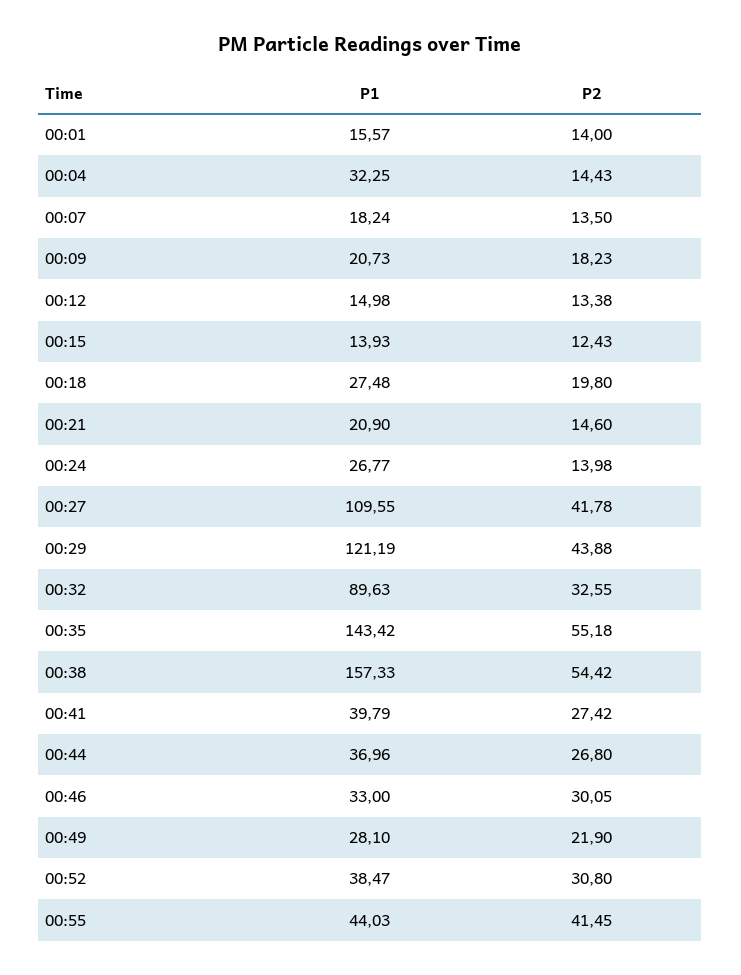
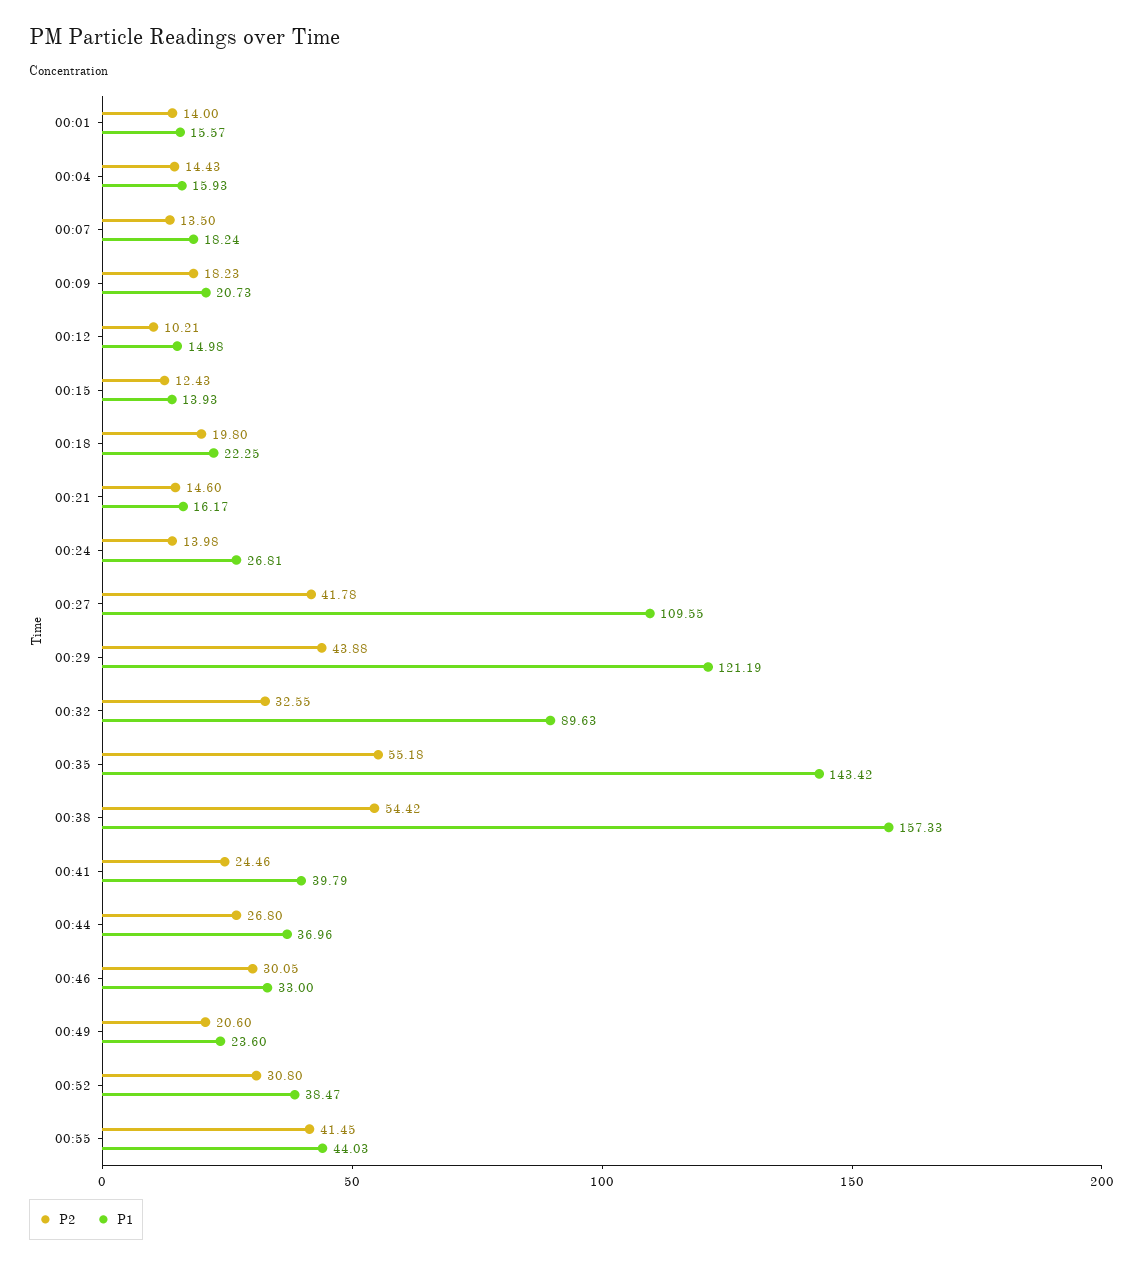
  {
    "P1": {
      "00:01": 15.57,
-     "00:04": 32.25,
+     "00:04": 15.93,
      "00:07": 18.24,
      "00:09": 20.73,
      "00:12": 14.98,
      "00:15": 13.93,
-     "00:18": 27.48,
+     "00:18": 22.25,
-     "00:21": 20.9,
+     "00:21": 16.17,
-     "00:24": 26.77,
+     "00:24": 26.81,
      "00:27": 109.55,
      "00:29": 121.19,
      "00:32": 89.63,
      "00:35": 143.42,
      "00:38": 157.33,
      "00:41": 39.79,
      "00:44": 36.96,
      "00:46": 33,
-     "00:49": 28.1,
+     "00:49": 23.6,
      "00:52": 38.47,
      "00:55": 44.03
    },
    "P2": {
      "00:01": 14,
      "00:04": 14.43,
      "00:07": 13.5,
      "00:09": 18.23,
-     "00:12": 13.38,
+     "00:12": 10.21,
      "00:15": 12.43,
      "00:18": 19.8,
      "00:21": 14.6,
      "00:24": 13.98,
      "00:27": 41.78,
      "00:29": 43.88,
      "00:32": 32.55,
      "00:35": 55.18,
      "00:38": 54.42,
-     "00:41": 27.42,
+     "00:41": 24.46,
      "00:44": 26.8,
      "00:46": 30.05,
-     "00:49": 21.9,
+     "00:49": 20.6,
      "00:52": 30.8,
      "00:55": 41.45
    }
  }

